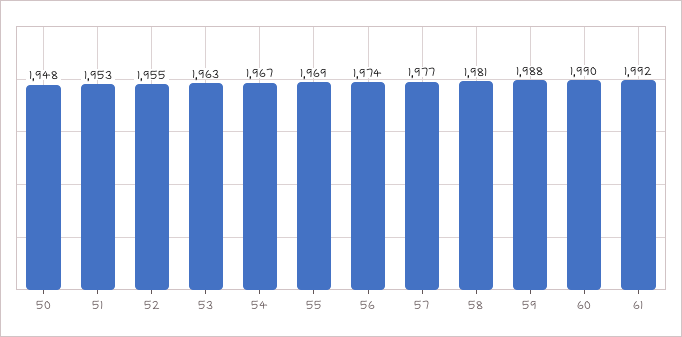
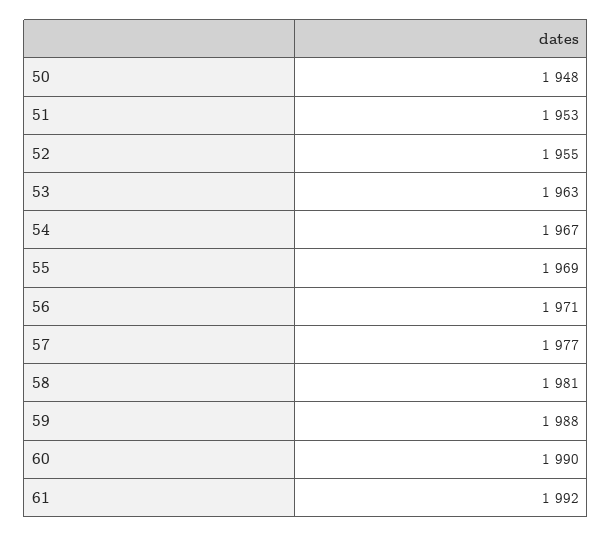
  {
    "50": 1948,
    "51": 1953,
    "52": 1955,
    "53": 1963,
    "54": 1967,
    "55": 1969,
-   "56": 1974,
+   "56": 1971,
    "57": 1977,
    "58": 1981,
    "59": 1988,
    "60": 1990,
    "61": 1992
  }

